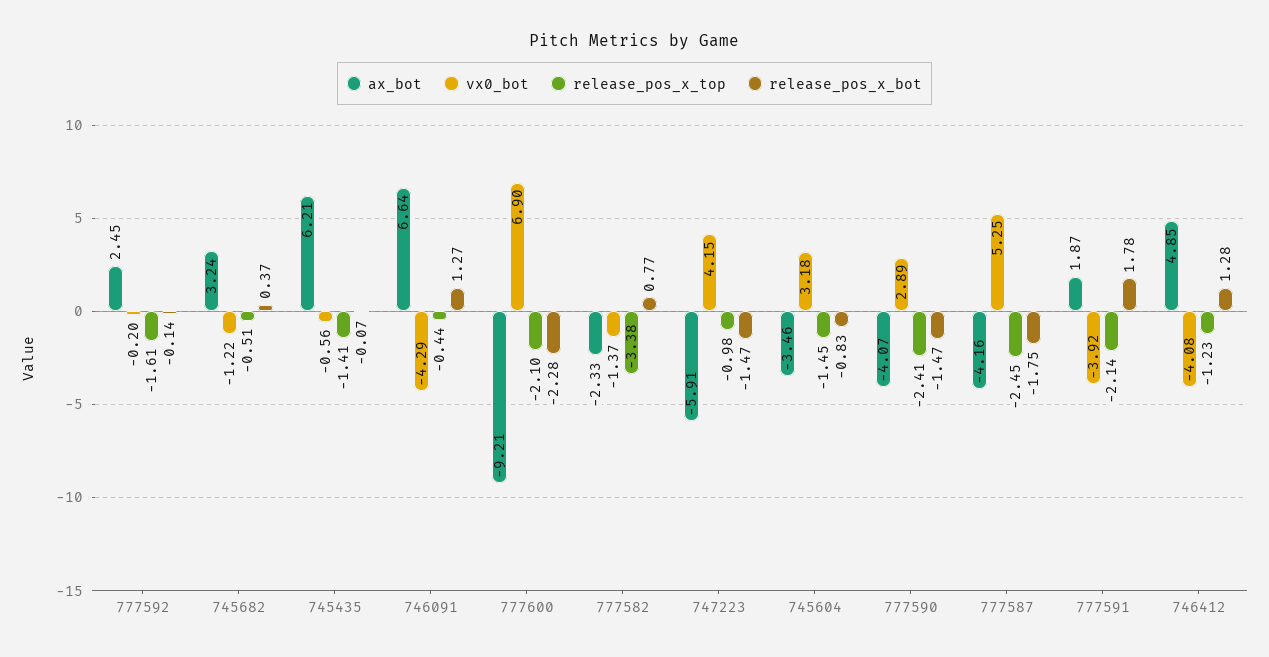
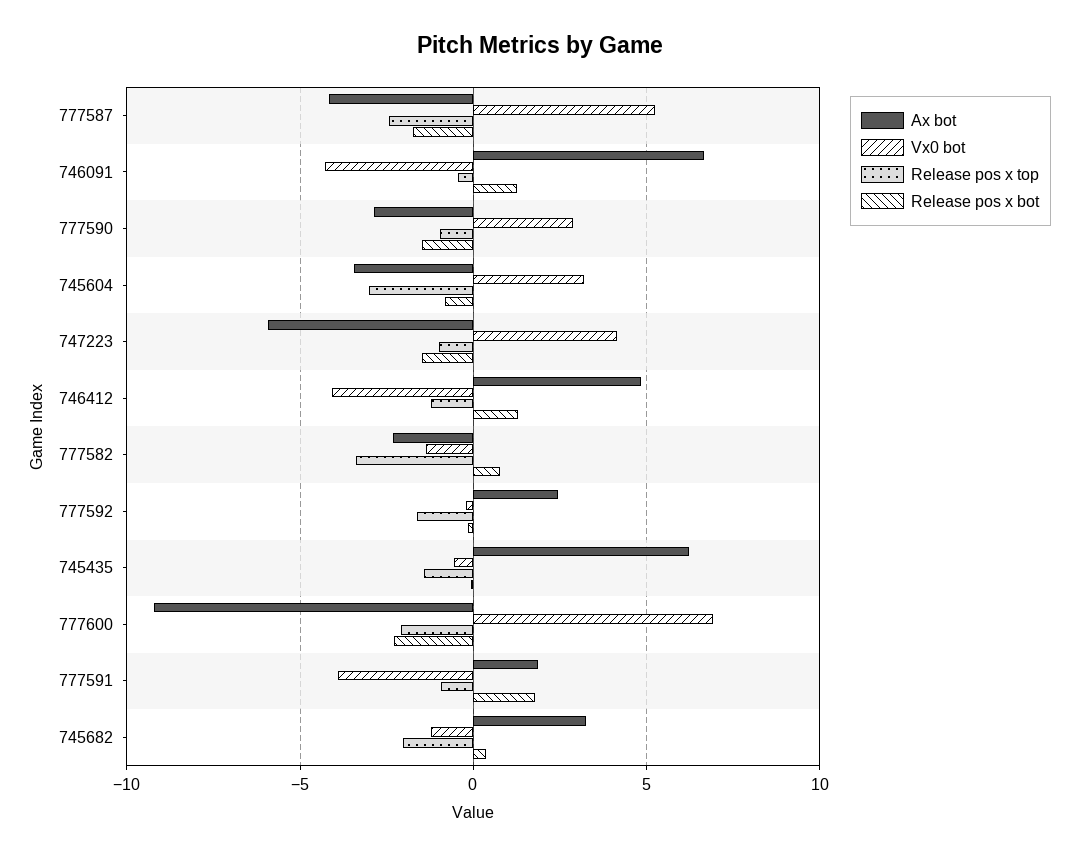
  {
    "ax_bot": {
      "777592": 2.45,
      "745682": 3.24,
      "745435": 6.21,
      "746091": 6.64,
      "777600": -9.21,
      "777582": -2.33,
      "747223": -5.91,
      "745604": -3.46,
-     "777590": -4.07,
+     "777590": -3,
      "777587": -4.16,
      "777591": 1.87,
      "746412": 4.85
    },
    "vx0_bot": {
      "777592": -0.2,
      "745682": -1.22,
      "745435": -0.56,
      "746091": -4.29,
      "777600": 6.9,
      "777582": -1.37,
      "747223": 4.15,
      "745604": 3.18,
      "777590": 2.89,
      "777587": 5.25,
      "777591": -3.92,
      "746412": -4.08
    },
    "release_pos_x_top": {
      "777592": -1.61,
-     "745682": -0.51,
+     "745682": -2,
      "745435": -1.41,
      "746091": -0.44,
      "777600": -2.1,
      "777582": -3.38,
      "747223": -0.98,
-     "745604": -1.45,
+     "745604": -3,
-     "777590": -2.41,
+     "777590": -1,
      "777587": -2.45,
-     "777591": -2.14,
+     "777591": -1,
      "746412": -1.23
    },
    "release_pos_x_bot": {
      "777592": -0.14,
      "745682": 0.37,
      "745435": -0.07,
      "746091": 1.27,
      "777600": -2.28,
      "777582": 0.77,
      "747223": -1.47,
      "745604": -0.83,
      "777590": -1.47,
      "777587": -1.75,
      "777591": 1.78,
      "746412": 1.28
    }
  }

